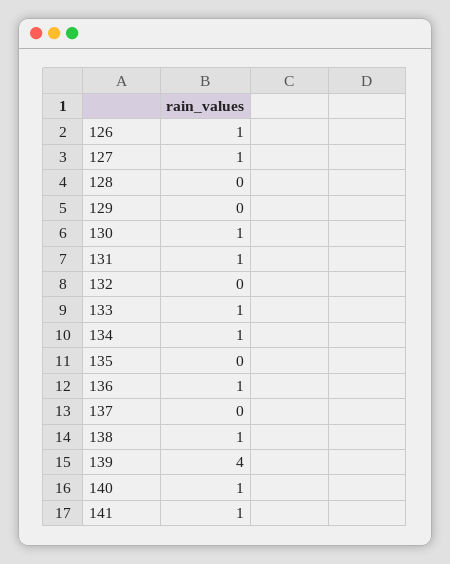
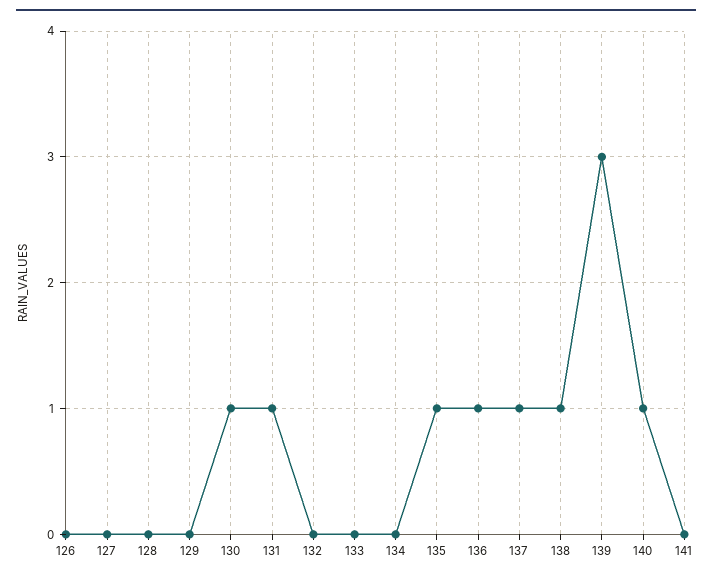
  {
-   "126": 1,
+   "126": 0,
-   "127": 1,
+   "127": 0,
    "128": 0,
    "129": 0,
    "130": 1,
    "131": 1,
    "132": 0,
-   "133": 1,
+   "133": 0,
-   "134": 1,
+   "134": 0,
-   "135": 0,
+   "135": 1,
    "136": 1,
-   "137": 0,
+   "137": 1,
    "138": 1,
-   "139": 4,
+   "139": 3,
    "140": 1,
-   "141": 1
+   "141": 0
  }

